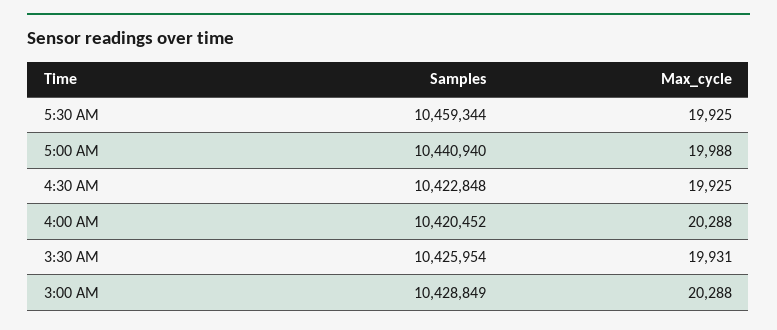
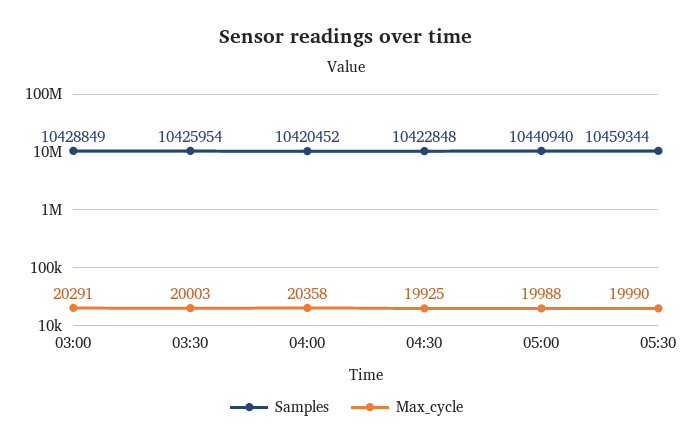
  {
    "Samples": {
      "5:30 AM": 10459344,
      "5:00 AM": 10440940,
      "4:30 AM": 10422848,
      "4:00 AM": 10420452,
      "3:30 AM": 10425954,
      "3:00 AM": 10428849
    },
    "Max_cycle": {
-     "5:30 AM": 19925,
+     "5:30 AM": 19990,
      "5:00 AM": 19988,
      "4:30 AM": 19925,
-     "4:00 AM": 20288,
+     "4:00 AM": 20358,
-     "3:30 AM": 19931,
+     "3:30 AM": 20003,
-     "3:00 AM": 20288
+     "3:00 AM": 20291
    }
  }

